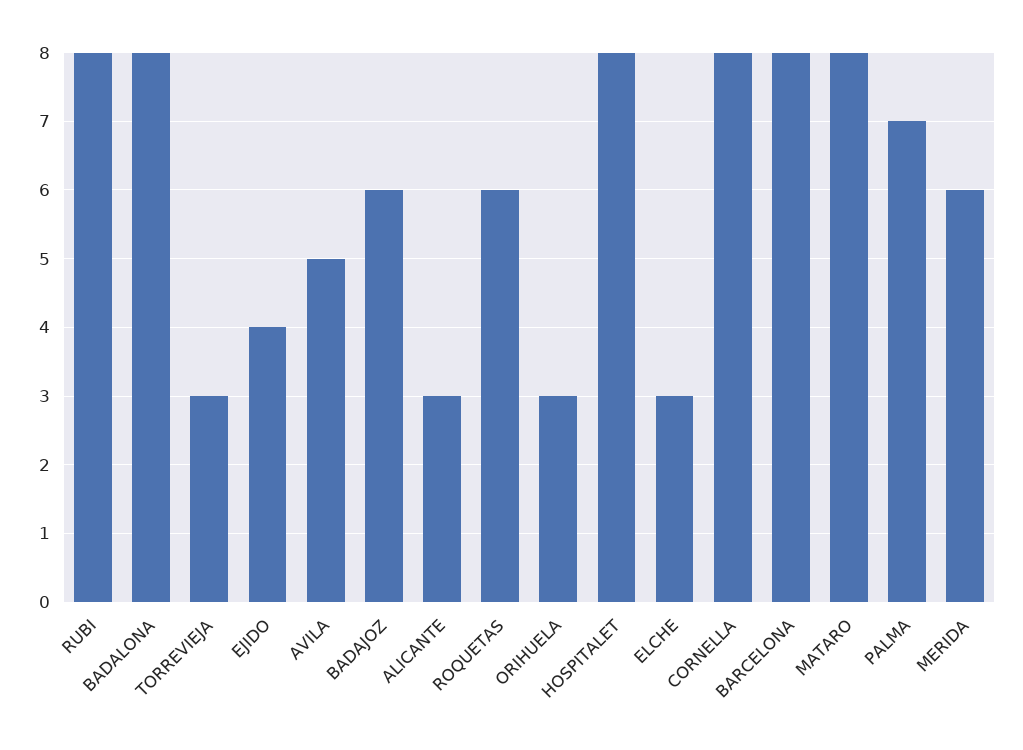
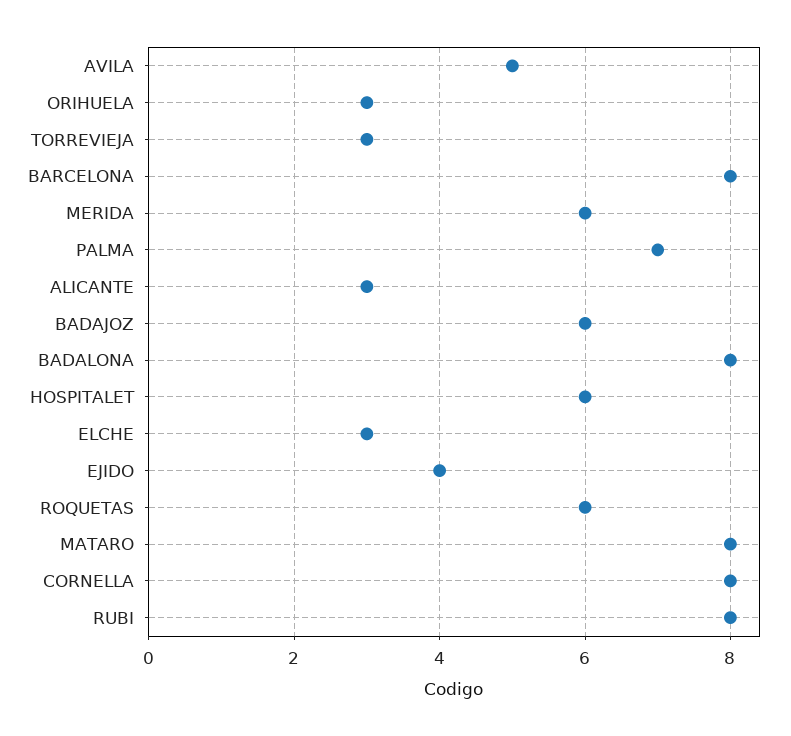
  {
    "RUBI": 8,
    "BADALONA": 8,
    "TORREVIEJA": 3,
    "EJIDO": 4,
    "AVILA": 5,
    "BADAJOZ": 6,
    "ALICANTE": 3,
    "ROQUETAS": 6,
    "ORIHUELA": 3,
-   "HOSPITALET": 8,
+   "HOSPITALET": 6,
    "ELCHE": 3,
    "CORNELLA": 8,
    "BARCELONA": 8,
    "MATARO": 8,
    "PALMA": 7,
    "MERIDA": 6
  }

